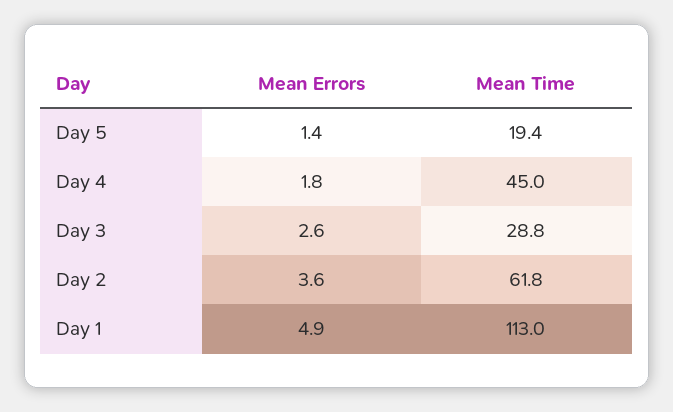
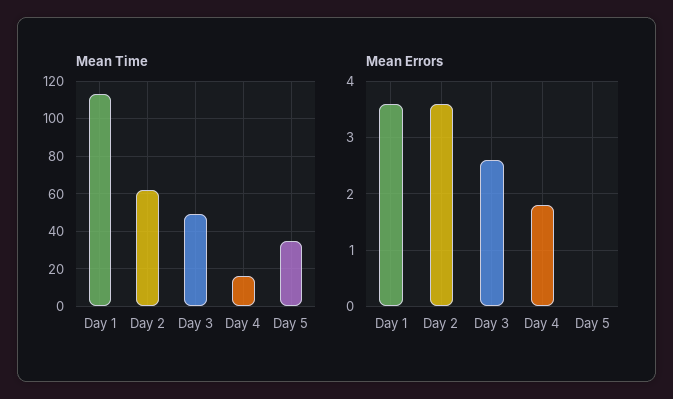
  {
    "Mean Errors": {
-     "Day 5": 1.4,
+     "Day 5": 0,
      "Day 4": 1.8,
      "Day 3": 2.6,
      "Day 2": 3.6,
-     "Day 1": 4.9
+     "Day 1": 3.5
    },
    "Mean Time": {
-     "Day 5": 19.4,
+     "Day 5": 35,
-     "Day 4": 45,
+     "Day 4": 15,
-     "Day 3": 28.8,
+     "Day 3": 50,
      "Day 2": 61.8,
      "Day 1": 113
    }
  }

